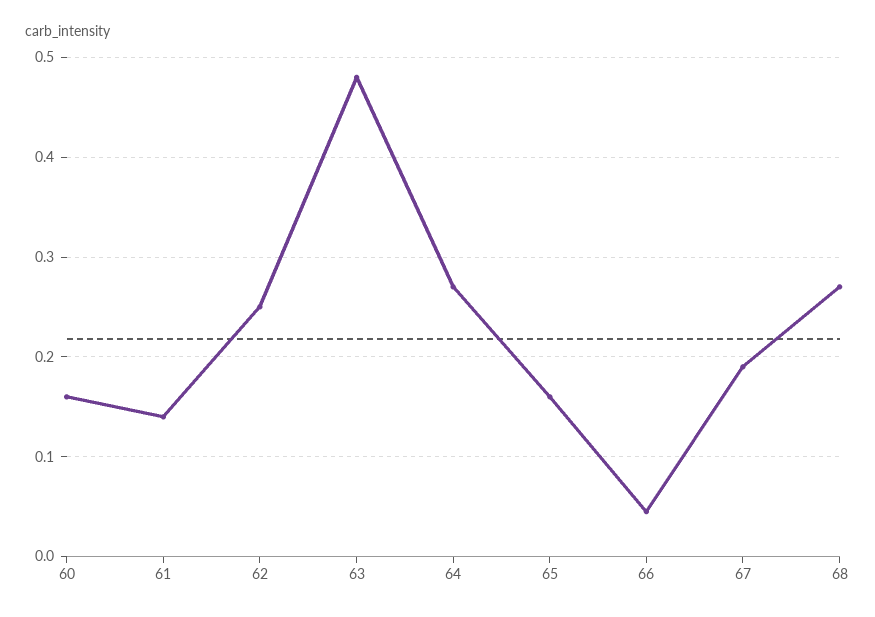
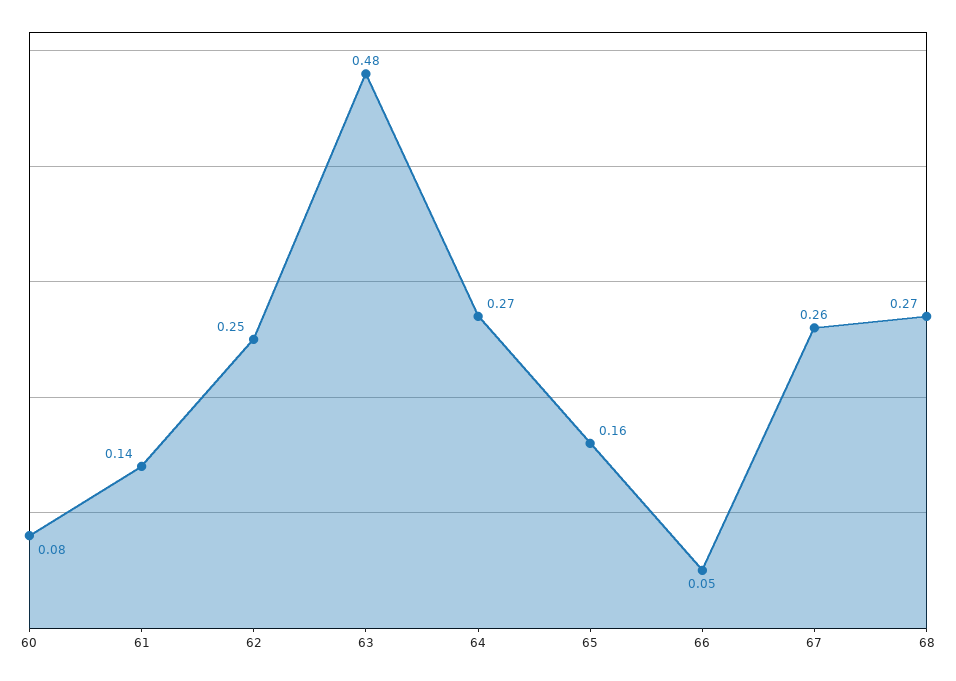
  {
-   "60": 0.16,
+   "60": 0.08,
    "61": 0.14,
    "62": 0.25,
    "63": 0.48,
    "64": 0.27,
    "65": 0.16,
    "66": 0.05,
-   "67": 0.19,
+   "67": 0.26,
    "68": 0.27
  }

